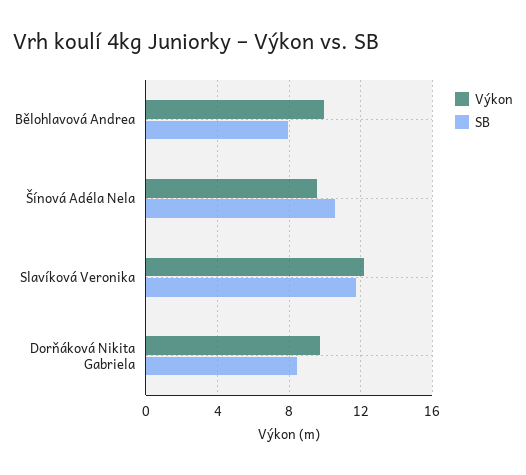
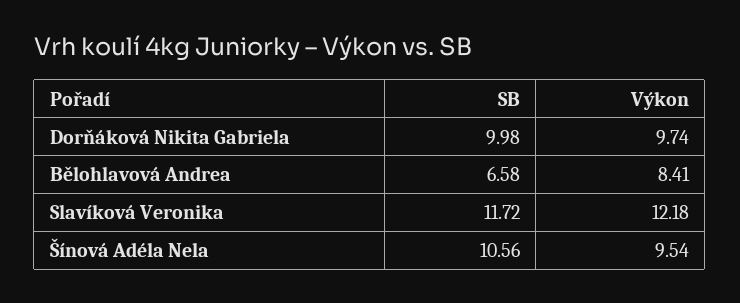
  {
    "Výkon": {
-     "Bělohlavová Andrea": 10,
+     "Bělohlavová Andrea": 8.41,
      "Šínová Adéla Nela": 9.54,
      "Slavíková Veronika": 12.18,
      "Dorňáková Nikita Gabriela": 9.74
    },
    "SB": {
-     "Bělohlavová Andrea": 8,
+     "Bělohlavová Andrea": 6.58,
      "Šínová Adéla Nela": 10.56,
      "Slavíková Veronika": 11.72,
-     "Dorňáková Nikita Gabriela": 8.5
+     "Dorňáková Nikita Gabriela": 9.98
    }
  }

